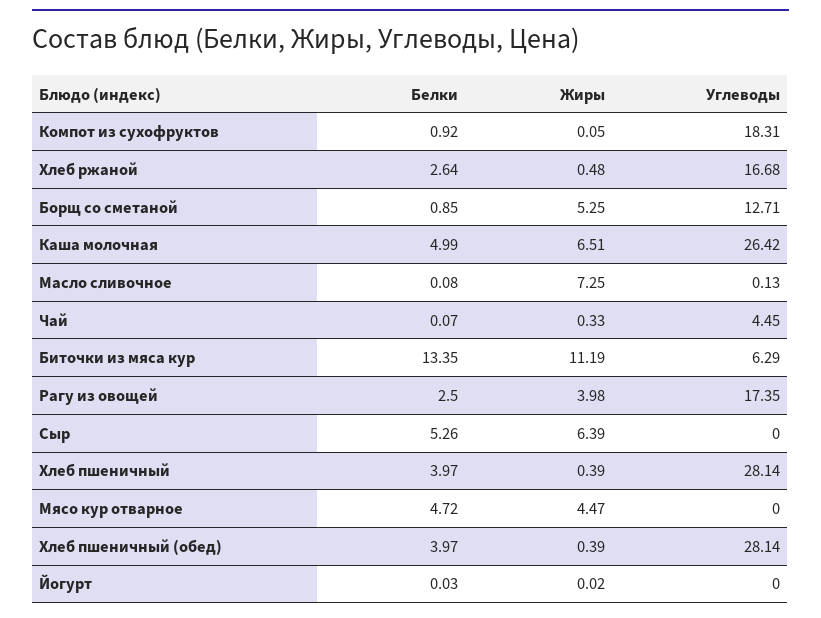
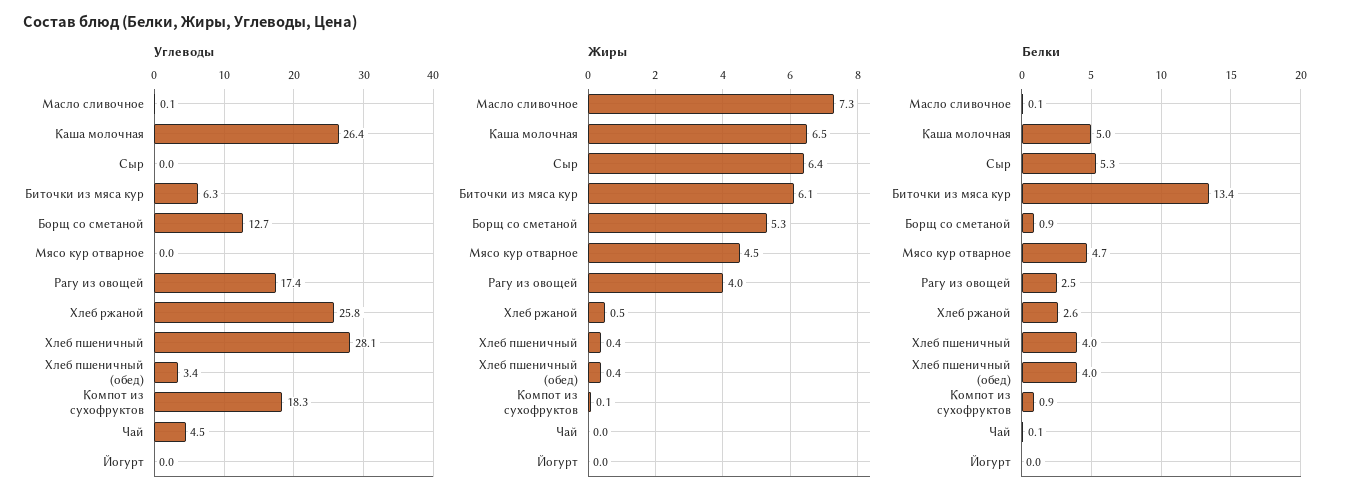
  {
    "Белки": {
      "Компот из сухофруктов": 0.92,
      "Хлеб ржаной": 2.64,
      "Борщ со сметаной": 0.85,
      "Каша молочная": 4.99,
      "Масло сливочное": 0.08,
      "Чай": 0.07,
      "Биточки из мяса кур": 13.35,
      "Рагу из овощей": 2.5,
      "Сыр": 5.26,
      "Хлеб пшеничный": 3.97,
      "Мясо кур отварное": 4.72,
      "Хлеб пшеничный (обед)": 3.97,
      "Йогурт": 0.03
    },
    "Жиры": {
      "Компот из сухофруктов": 0.05,
      "Хлеб ржаной": 0.48,
      "Борщ со сметаной": 5.25,
      "Каша молочная": 6.51,
      "Масло сливочное": 7.25,
-     "Чай": 0.33,
+     "Чай": 0,
-     "Биточки из мяса кур": 11.19,
+     "Биточки из мяса кур": 6.1,
      "Рагу из овощей": 3.98,
      "Сыр": 6.39,
      "Хлеб пшеничный": 0.39,
      "Мясо кур отварное": 4.47,
      "Хлеб пшеничный (обед)": 0.39,
      "Йогурт": 0.02
    },
    "Углеводы": {
      "Компот из сухофруктов": 18.31,
-     "Хлеб ржаной": 16.68,
+     "Хлеб ржаной": 25.8,
      "Борщ со сметаной": 12.71,
      "Каша молочная": 26.42,
      "Масло сливочное": 0.13,
      "Чай": 4.45,
      "Биточки из мяса кур": 6.29,
      "Рагу из овощей": 17.35,
      "Сыр": 0,
      "Хлеб пшеничный": 28.14,
      "Мясо кур отварное": 0,
-     "Хлеб пшеничный (обед)": 28.14,
+     "Хлеб пшеничный (обед)": 3.4,
      "Йогурт": 0
    }
  }

